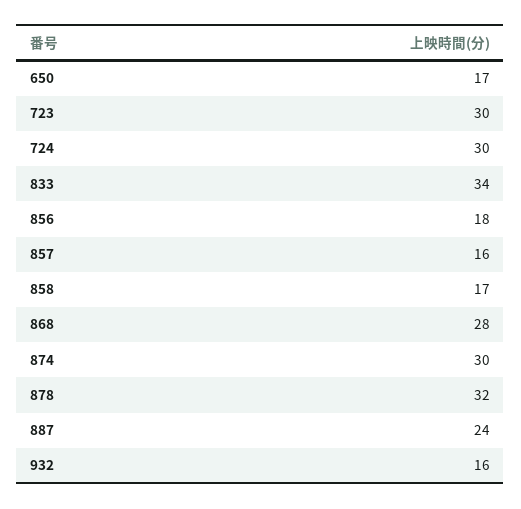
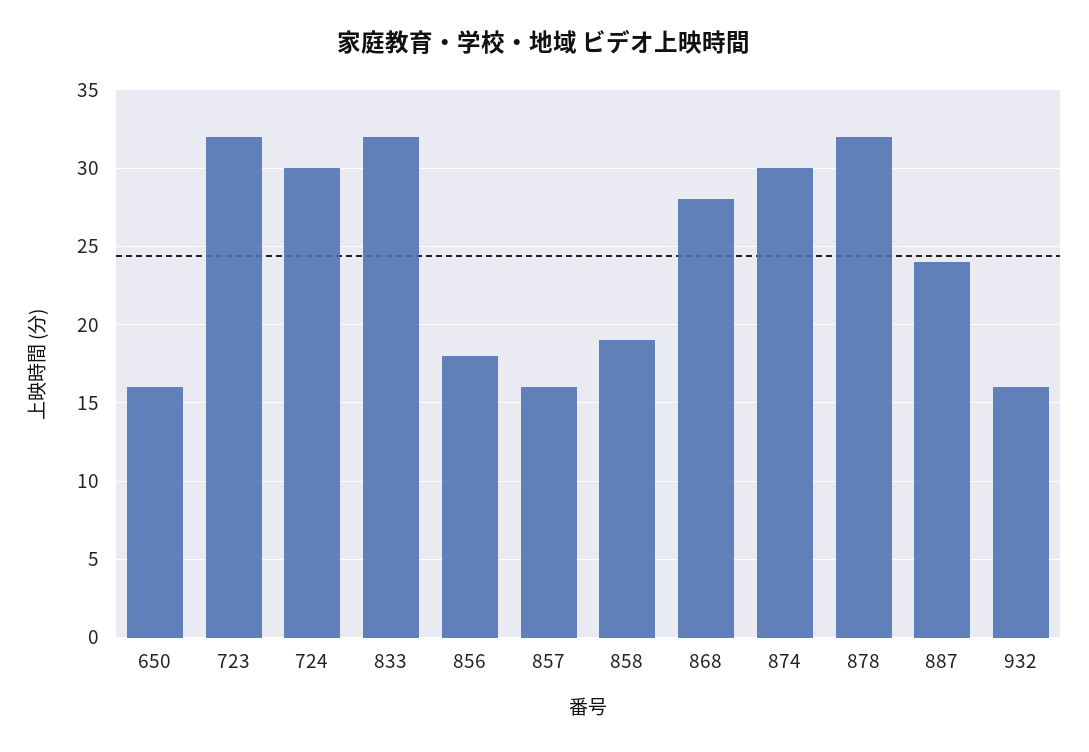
  {
-   "650": 17,
+   "650": 16,
-   "723": 30,
+   "723": 32,
    "724": 30,
-   "833": 34,
+   "833": 32,
    "856": 18,
    "857": 16,
-   "858": 17,
+   "858": 19,
    "868": 28,
    "874": 30,
    "878": 32,
    "887": 24,
    "932": 16
  }

